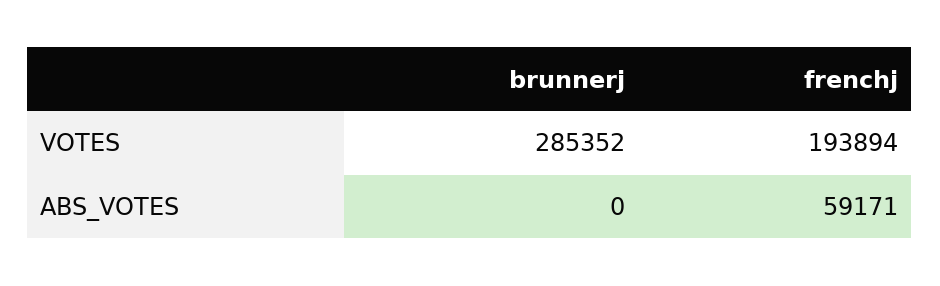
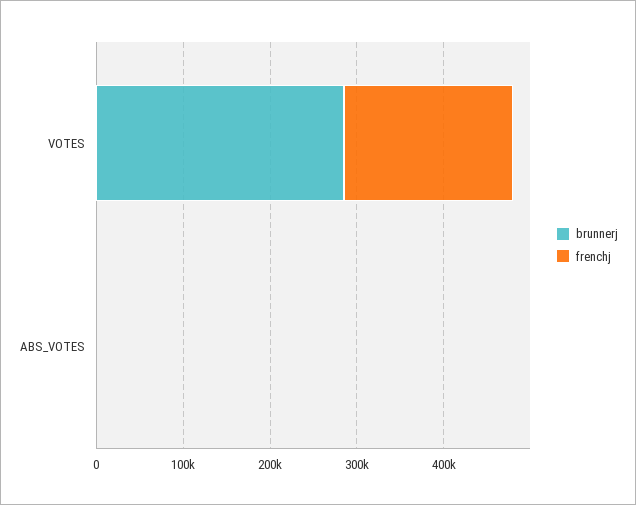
  {
    "brunnerj": {
      "VOTES": 285352,
      "ABS_VOTES": 0
    },
    "frenchj": {
      "VOTES": 193894,
-     "ABS_VOTES": 59171
+     "ABS_VOTES": 0
    }
  }

